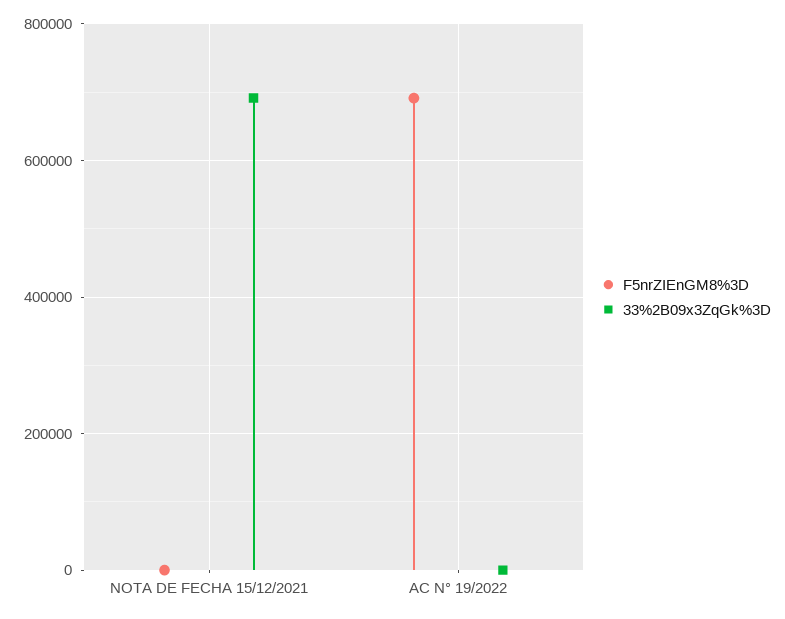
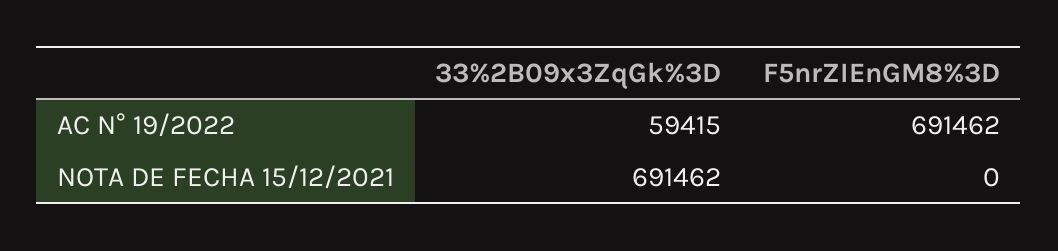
  {
    "F5nrZIEnGM8%3D": {
      "NOTA DE FECHA 15/12/2021": 0,
      "AC N° 19/2022": 691462
    },
    "33%2B09x3ZqGk%3D": {
      "NOTA DE FECHA 15/12/2021": 691462,
-     "AC N° 19/2022": 0
+     "AC N° 19/2022": 59415
    }
  }

